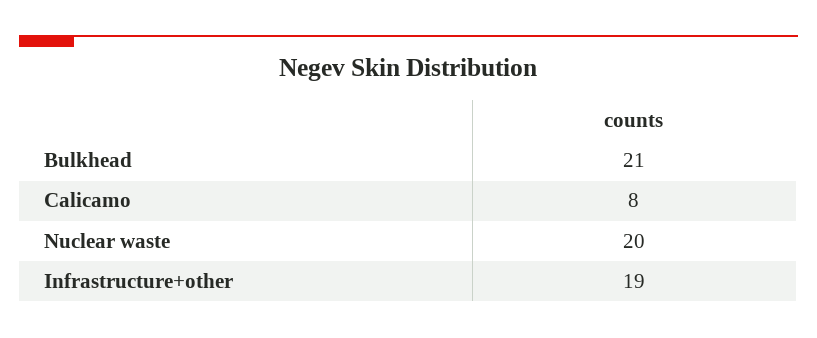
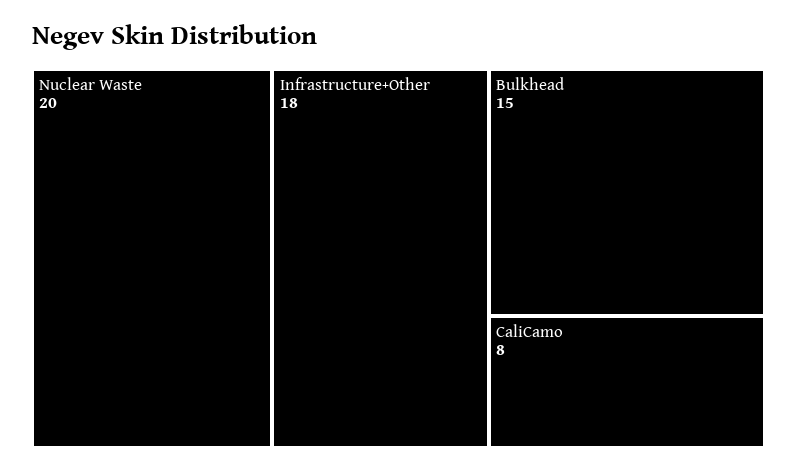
  {
-   "Bulkhead": 21,
+   "Bulkhead": 15,
    "Calicamo": 8,
    "Nuclear waste": 20,
-   "Infrastructure+other": 19
+   "Infrastructure+other": 18
  }

